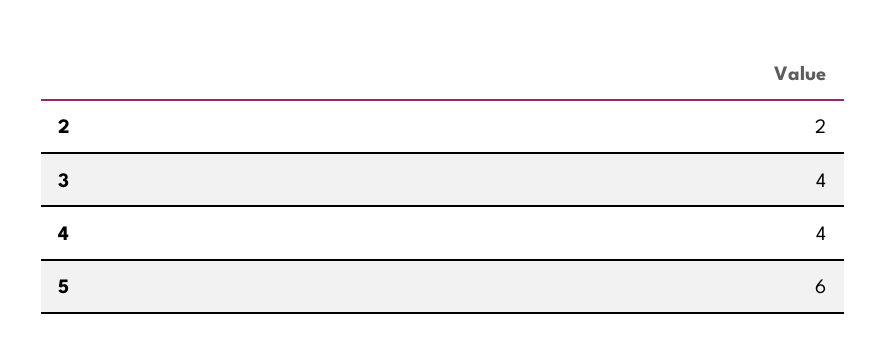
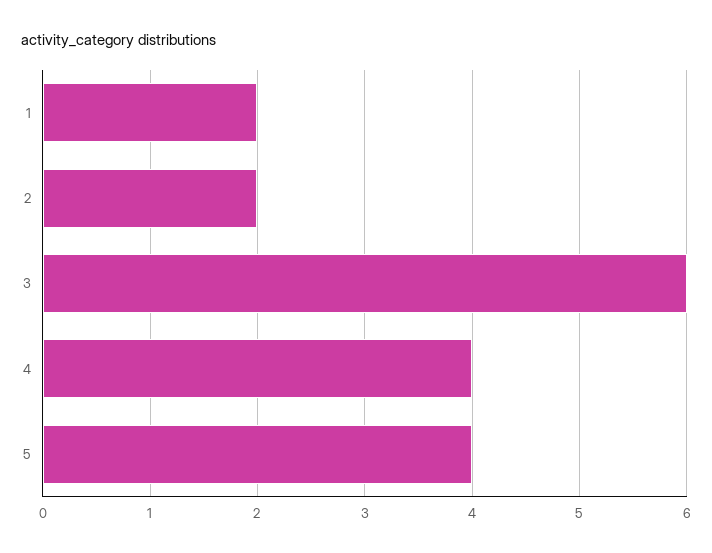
  {
    "2": 2,
-   "3": 4,
+   "3": 6,
    "4": 4,
-   "5": 6
+   "5": 4,
+   "1": 2
  }

